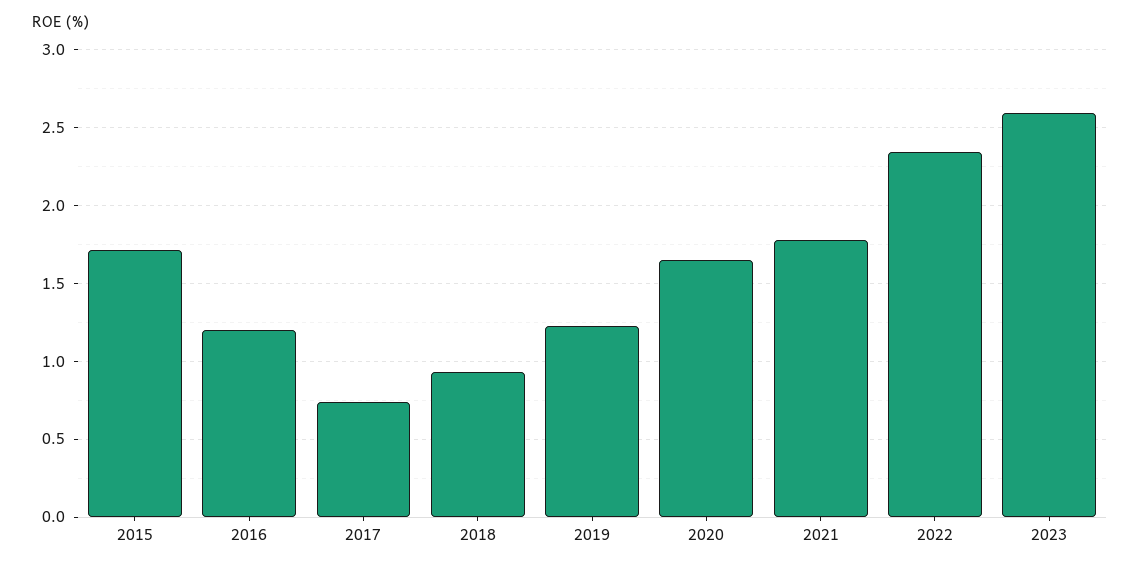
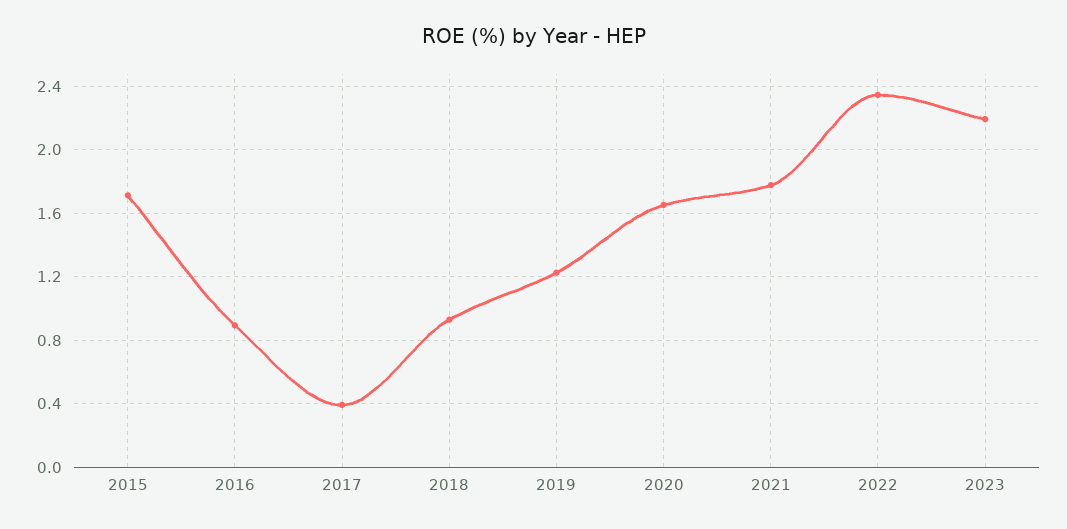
  {
    "2015": 1.7,
-   "2016": 1.2,
+   "2016": 0.9,
-   "2017": 0.75,
+   "2017": 0.4,
    "2018": 0.95,
    "2019": 1.25,
    "2020": 1.65,
    "2021": 1.8,
    "2022": 2.35,
-   "2023": 2.6
+   "2023": 2.2
  }

